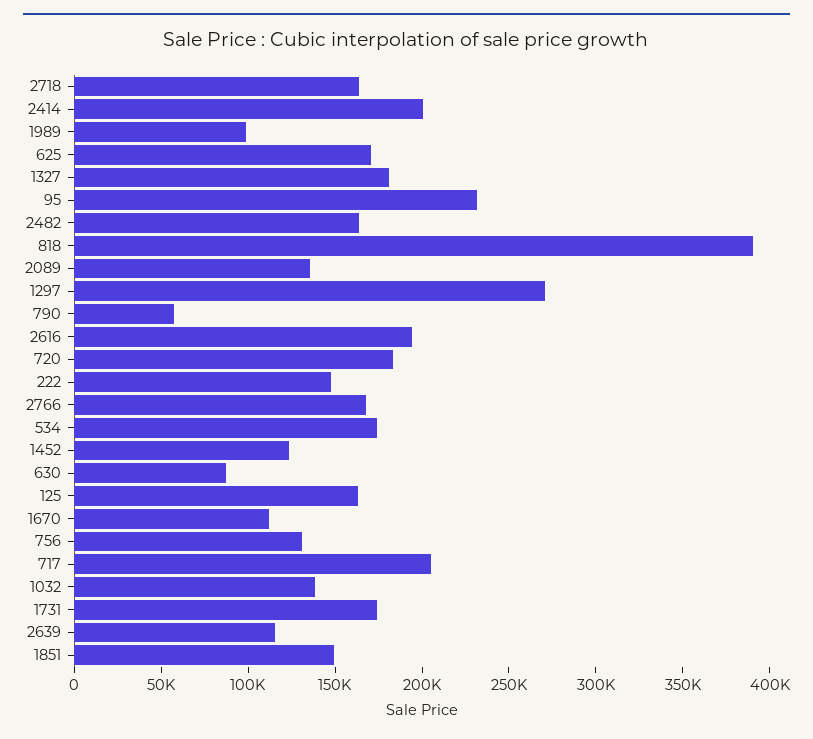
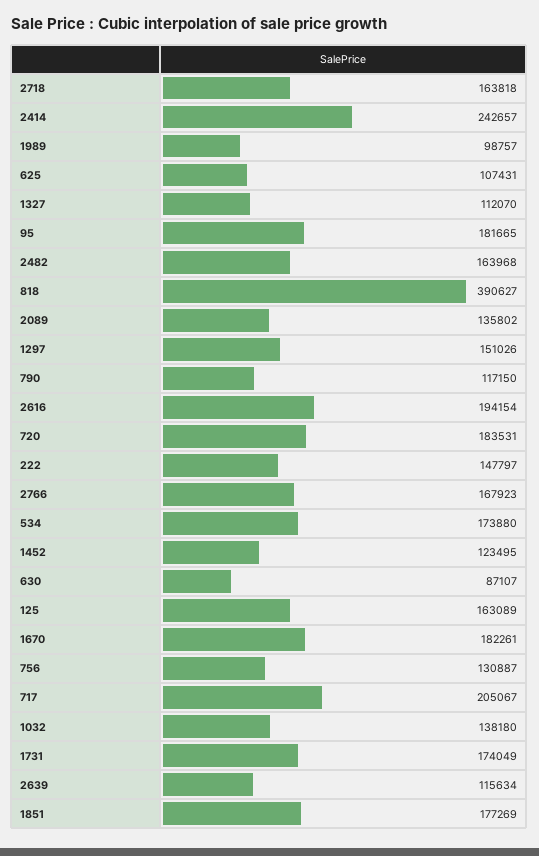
  {
    "2718": 163818,
-   "2414": 200000,
+   "2414": 242657,
    "1989": 98757,
-   "625": 170000,
+   "625": 107431,
-   "1327": 180000,
+   "1327": 112070,
-   "95": 230000,
+   "95": 181665,
    "2482": 163968,
    "818": 390627,
    "2089": 135802,
-   "1297": 270000,
+   "1297": 151026,
-   "790": 60000,
+   "790": 117150,
    "2616": 194154,
    "720": 183531,
    "222": 147797,
    "2766": 167923,
    "534": 173880,
    "1452": 123495,
    "630": 87107,
    "125": 163089,
-   "1670": 110000,
+   "1670": 182261,
    "756": 130887,
    "717": 205067,
    "1032": 138180,
    "1731": 174049,
    "2639": 115634,
-   "1851": 150000
+   "1851": 177269
  }

